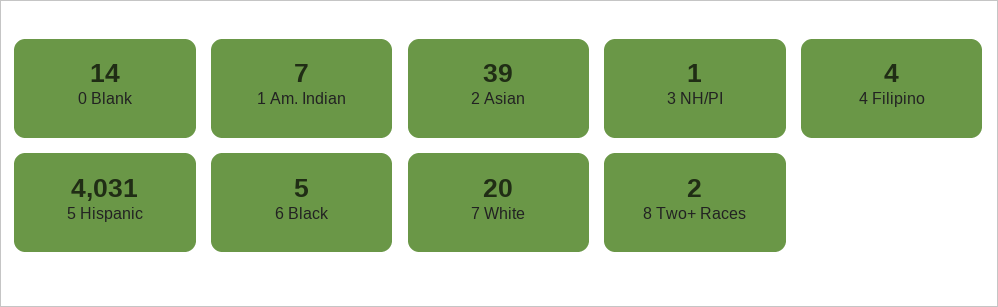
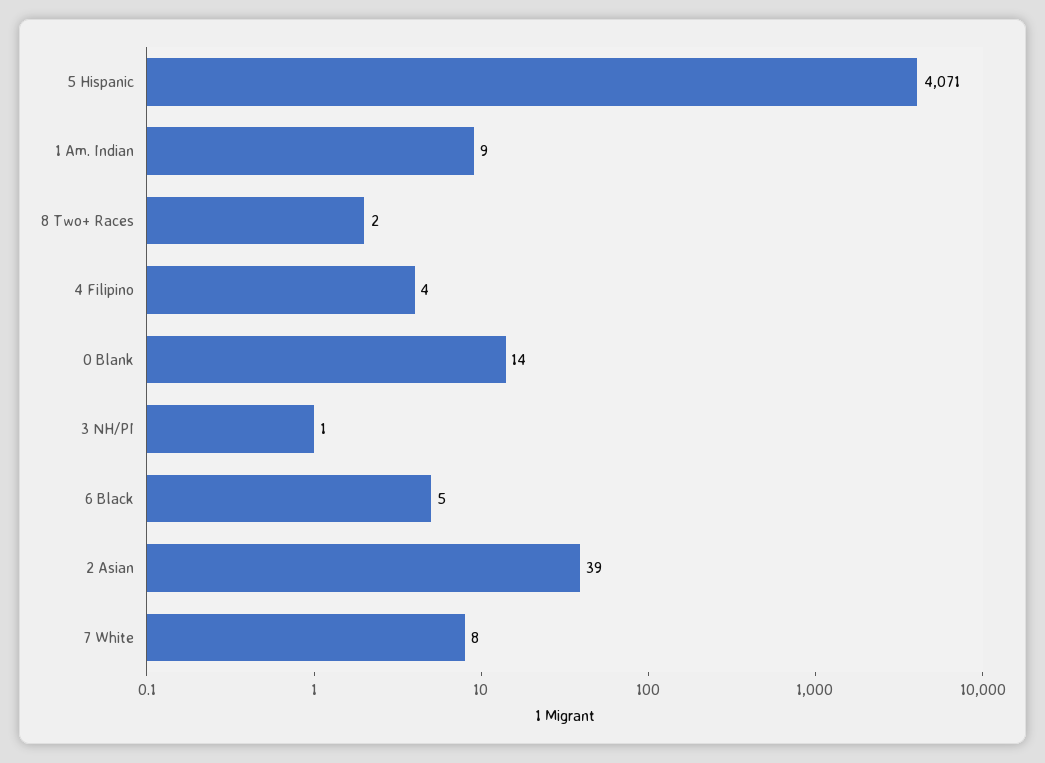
  {
    "0 Blank": 14,
-   "1 Am. Indian": 7,
+   "1 Am. Indian": 9,
    "2 Asian": 39,
    "3 NH/PI": 1,
    "4 Filipino": 4,
-   "5 Hispanic": 4031,
+   "5 Hispanic": 4071,
    "6 Black": 5,
-   "7 White": 20,
+   "7 White": 8,
    "8 Two+ Races": 2
  }

